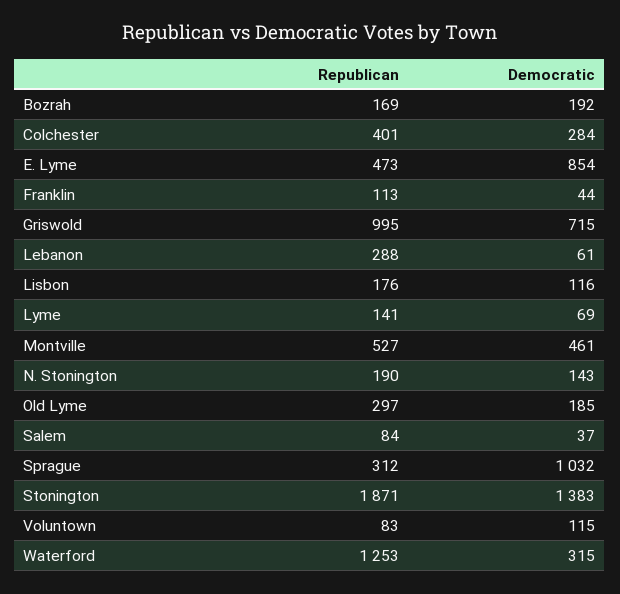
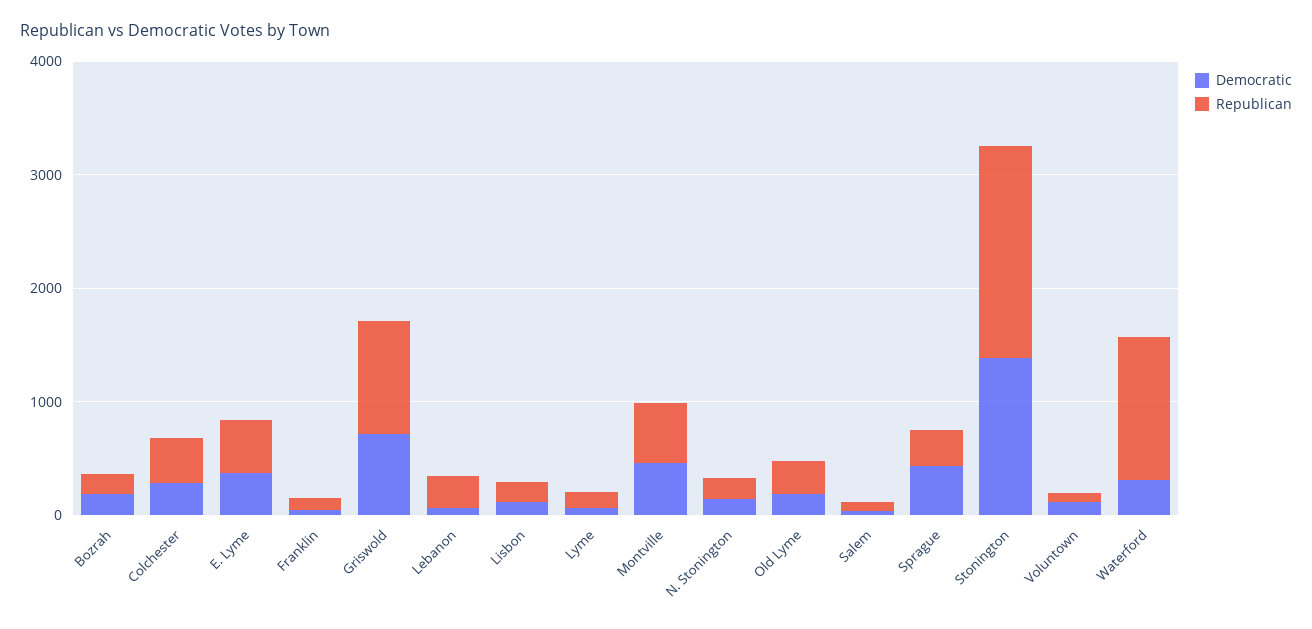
  {
    "Republican": {
      "Bozrah": 169,
      "Colchester": 401,
      "E. Lyme": 473,
      "Franklin": 113,
      "Griswold": 995,
      "Lebanon": 288,
      "Lisbon": 176,
      "Lyme": 141,
      "Montville": 527,
      "N. Stonington": 190,
      "Old Lyme": 297,
      "Salem": 84,
      "Sprague": 312,
      "Stonington": 1871,
      "Voluntown": 83,
      "Waterford": 1253
    },
    "Democratic": {
      "Bozrah": 192,
      "Colchester": 284,
-     "E. Lyme": 854,
+     "E. Lyme": 400,
      "Franklin": 44,
      "Griswold": 715,
      "Lebanon": 61,
      "Lisbon": 116,
      "Lyme": 69,
      "Montville": 461,
      "N. Stonington": 143,
      "Old Lyme": 185,
      "Salem": 37,
-     "Sprague": 1032,
+     "Sprague": 400,
      "Stonington": 1383,
      "Voluntown": 115,
      "Waterford": 315
    }
  }

